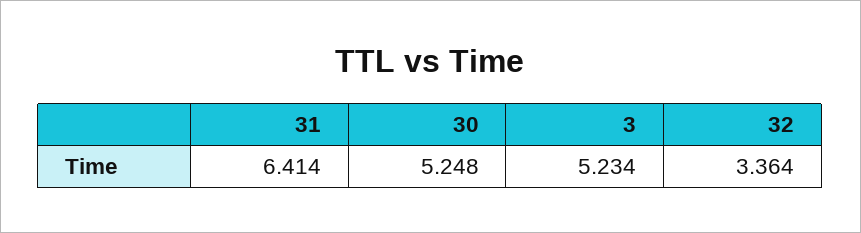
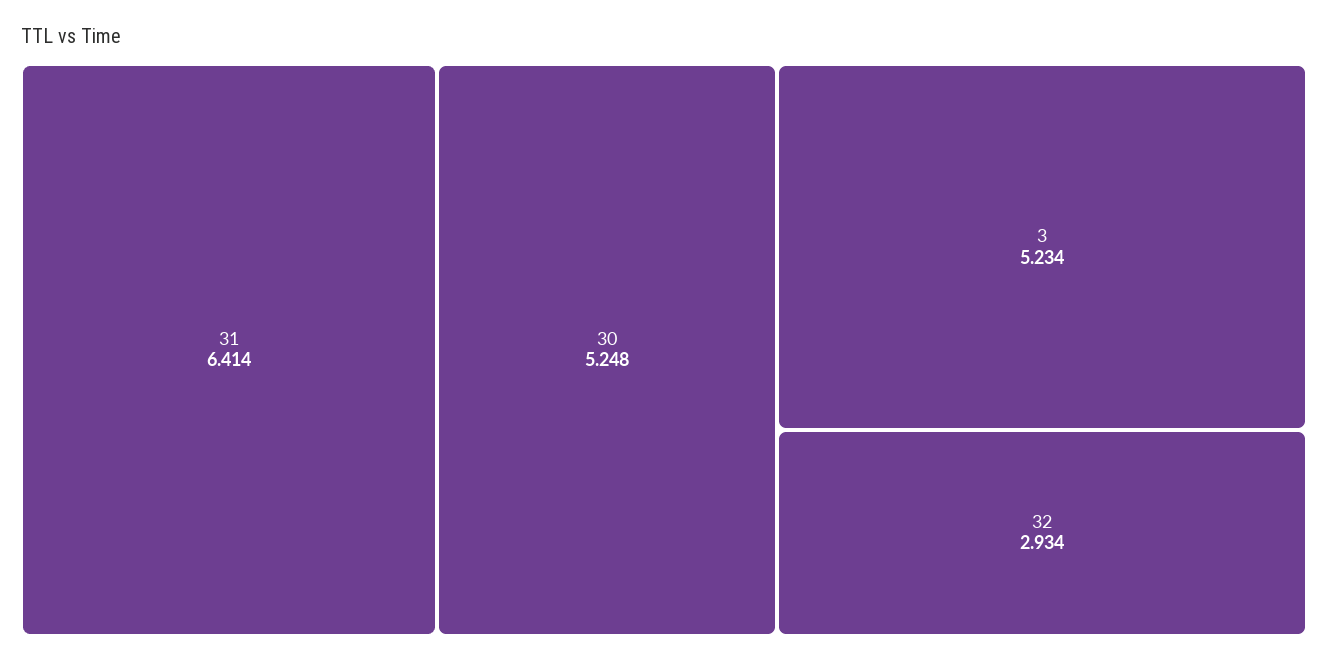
  {
    "31": 6.414,
    "30": 5.248,
    "3": 5.234,
-   "32": 3.364
+   "32": 2.934
  }

